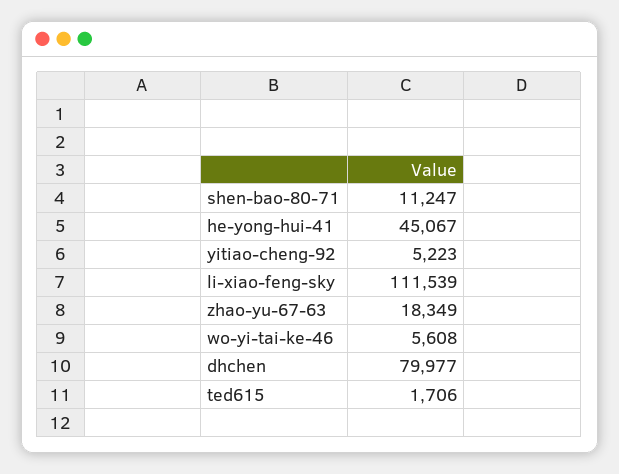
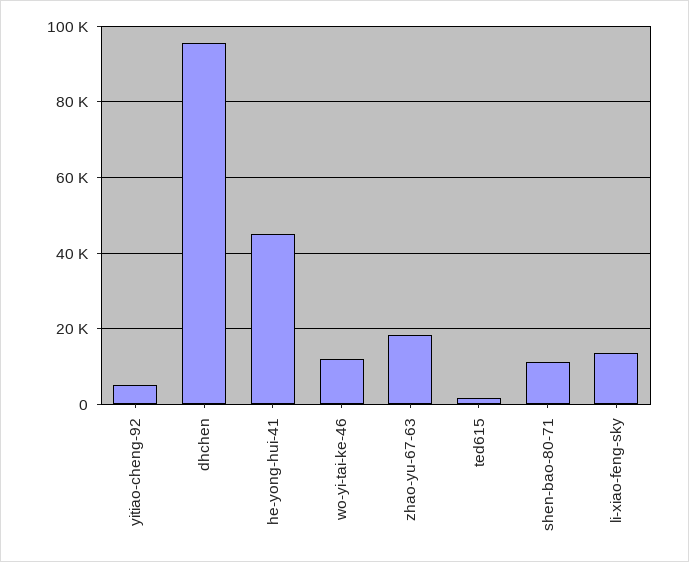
  {
    "shen-bao-80-71": 11247,
    "he-yong-hui-41": 45067,
    "yitiao-cheng-92": 5223,
-   "li-xiao-feng-sky": 111539,
+   "li-xiao-feng-sky": 14000,
    "zhao-yu-67-63": 18349,
-   "wo-yi-tai-ke-46": 5608,
+   "wo-yi-tai-ke-46": 12000,
-   "dhchen": 79977,
+   "dhchen": 96000,
    "ted615": 1706
  }

